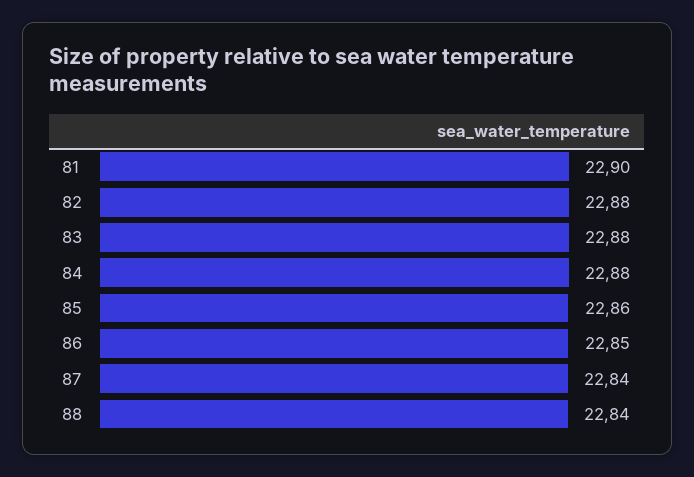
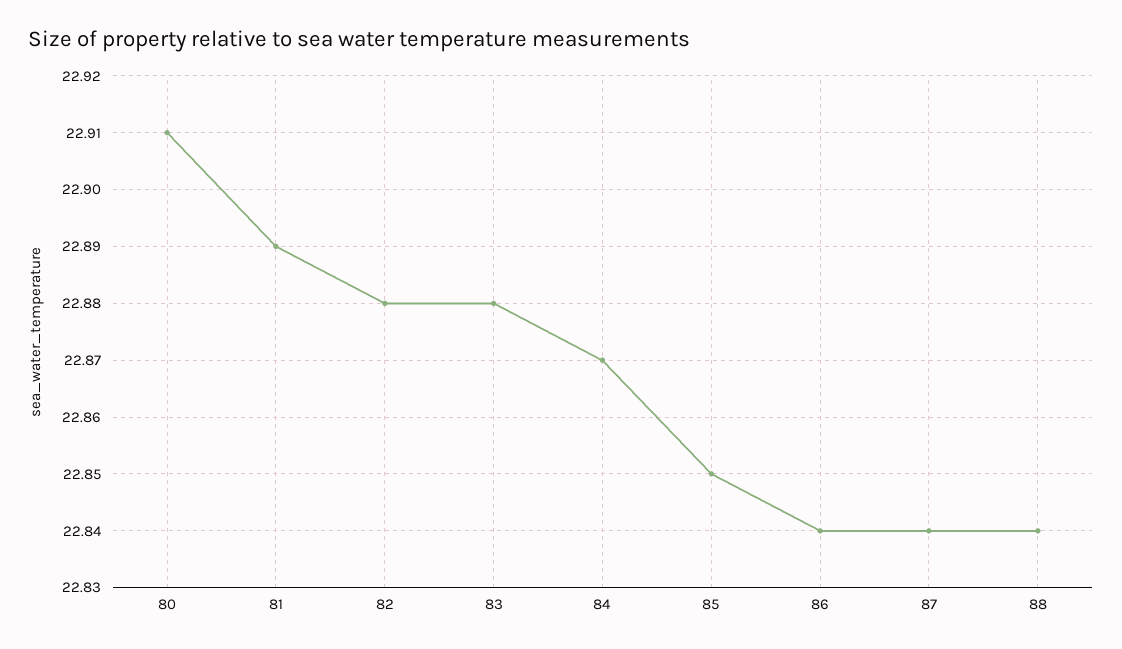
  {
-   "81": 22.9,
+   "81": 22.89,
    "82": 22.88,
    "83": 22.88,
-   "84": 22.88,
+   "84": 22.87,
-   "85": 22.86,
+   "85": 22.85,
-   "86": 22.85,
+   "86": 22.84,
    "87": 22.84,
-   "88": 22.84
+   "88": 22.84,
+   "80": 22.91
  }

